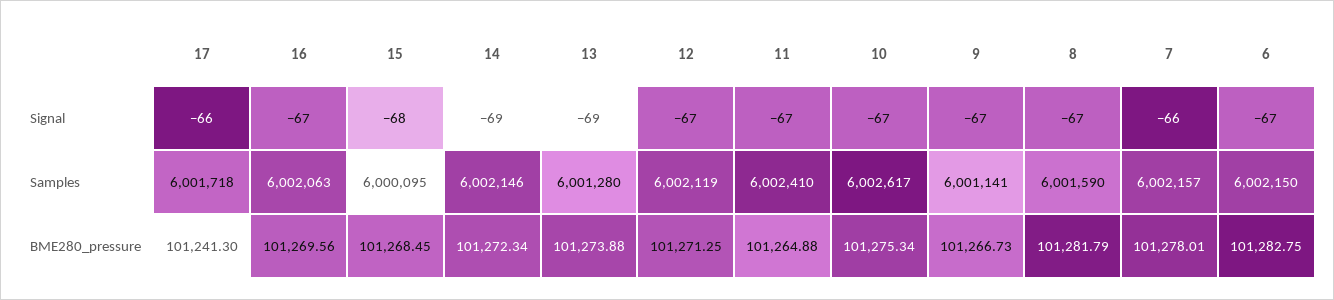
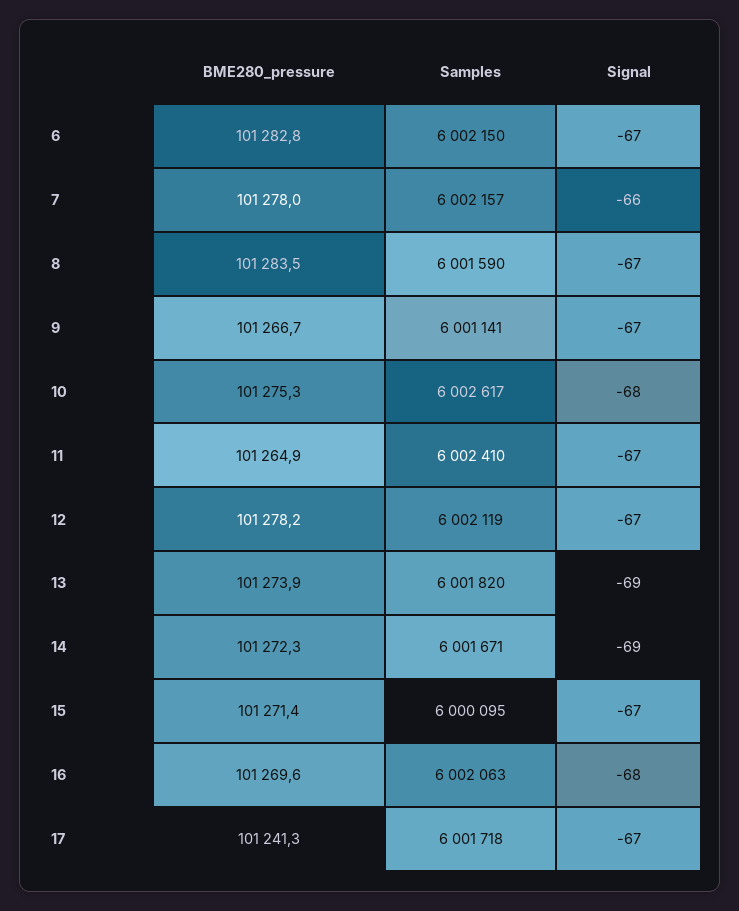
  {
    "17": {
-     "Signal": -66,
+     "Signal": -67,
      "Samples": 6001718,
      "BME280_pressure": 101241.3
    },
    "16": {
-     "Signal": -67,
+     "Signal": -68,
      "Samples": 6002063,
      "BME280_pressure": 101269.56
    },
    "15": {
-     "Signal": -68,
+     "Signal": -67,
      "Samples": 6000095,
-     "BME280_pressure": 101268.45
+     "BME280_pressure": 101271.4
    },
    "14": {
      "Signal": -69,
-     "Samples": 6002146,
+     "Samples": 6001671,
      "BME280_pressure": 101272.34
    },
    "13": {
      "Signal": -69,
-     "Samples": 6001280,
+     "Samples": 6001820,
      "BME280_pressure": 101273.88
    },
    "12": {
      "Signal": -67,
      "Samples": 6002119,
-     "BME280_pressure": 101271.25
+     "BME280_pressure": 101278.2
    },
    "11": {
      "Signal": -67,
      "Samples": 6002410,
      "BME280_pressure": 101264.88
    },
    "10": {
-     "Signal": -67,
+     "Signal": -68,
      "Samples": 6002617,
      "BME280_pressure": 101275.34
    },
    "9": {
      "Signal": -67,
      "Samples": 6001141,
      "BME280_pressure": 101266.73
    },
    "8": {
      "Signal": -67,
      "Samples": 6001590,
-     "BME280_pressure": 101281.79
+     "BME280_pressure": 101283.5
    },
    "7": {
      "Signal": -66,
      "Samples": 6002157,
      "BME280_pressure": 101278.01
    },
    "6": {
      "Signal": -67,
      "Samples": 6002150,
      "BME280_pressure": 101282.75
    }
  }

